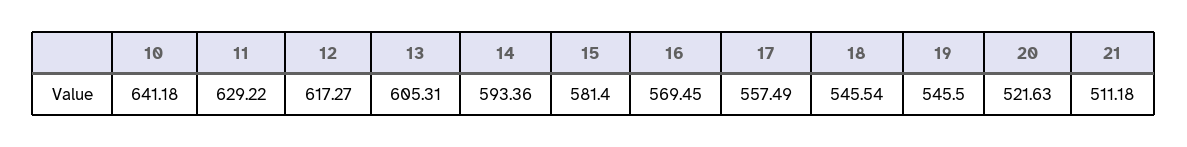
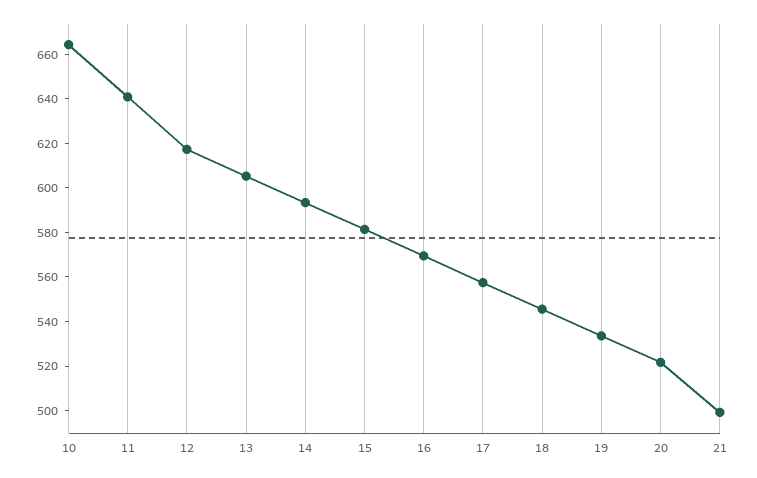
  {
-   "10": 641.18,
+   "10": 665,
-   "11": 629.22,
+   "11": 640,
    "12": 617.27,
    "13": 605.31,
    "14": 593.36,
    "15": 581.4,
    "16": 569.45,
    "17": 557.49,
    "18": 545.54,
-   "19": 545.5,
+   "19": 535,
    "20": 521.63,
-   "21": 511.18
+   "21": 500
  }

